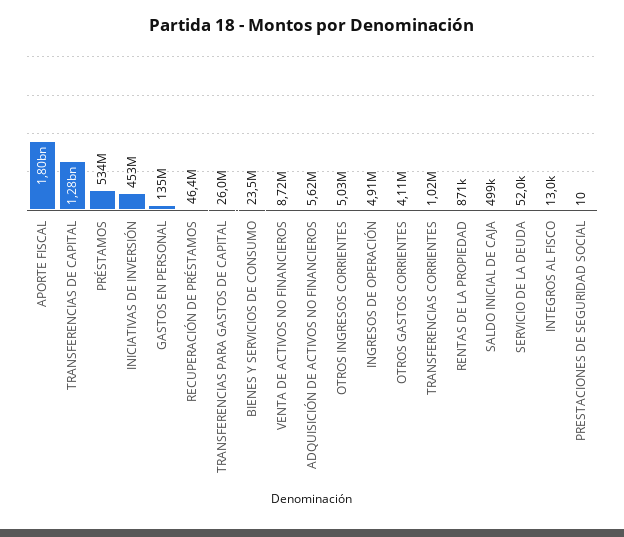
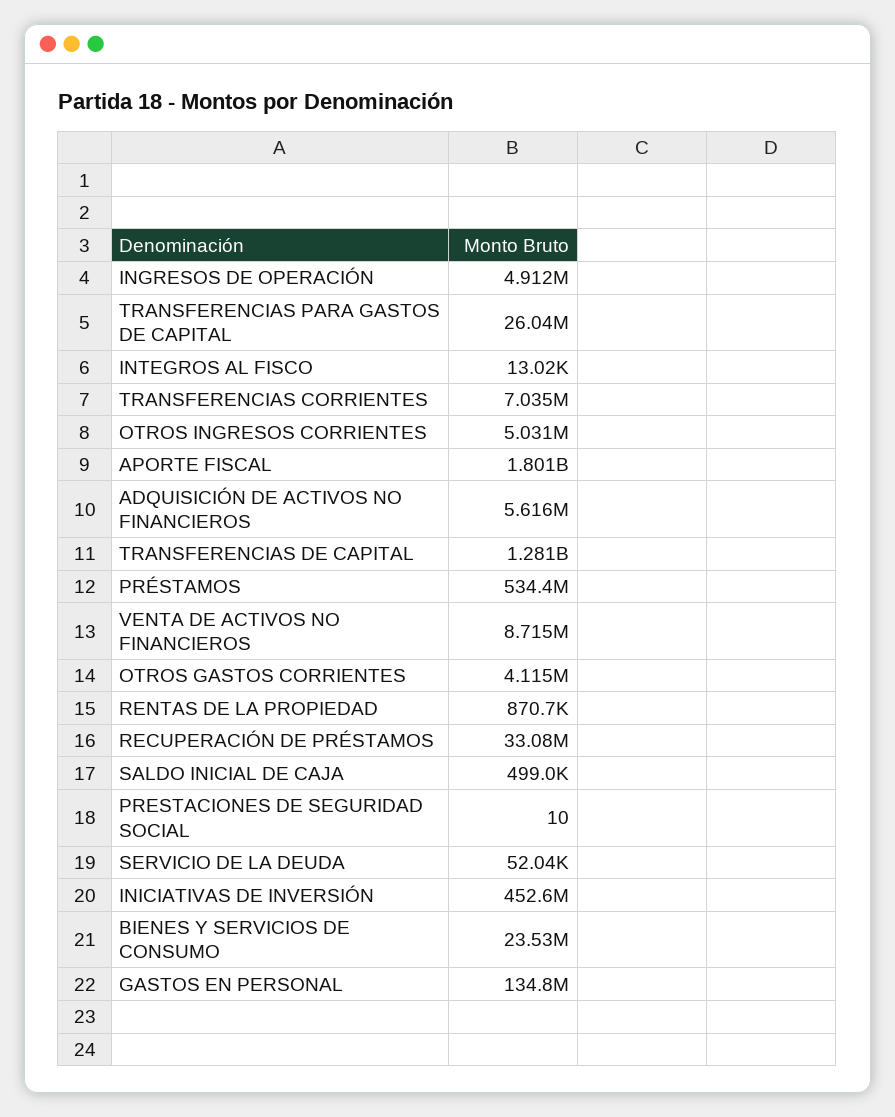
  {
    "APORTE FISCAL": 1801000000,
    "TRANSFERENCIAS DE CAPITAL": 1281000000,
    "PRÉSTAMOS": 534400000,
    "INICIATIVAS DE INVERSIÓN": 452600000,
    "GASTOS EN PERSONAL": 134800000,
-   "RECUPERACIÓN DE PRÉSTAMOS": 46400000,
+   "RECUPERACIÓN DE PRÉSTAMOS": 33080000,
    "TRANSFERENCIAS PARA GASTOS DE CAPITAL": 26040000,
    "BIENES Y SERVICIOS DE CONSUMO": 23530000,
    "VENTA DE ACTIVOS NO FINANCIEROS": 8715000,
    "ADQUISICIÓN DE ACTIVOS NO FINANCIEROS": 5616000,
    "OTROS INGRESOS CORRIENTES": 5031000,
    "INGRESOS DE OPERACIÓN": 4912000,
    "OTROS GASTOS CORRIENTES": 4115000,
-   "TRANSFERENCIAS CORRIENTES": 1020000,
+   "TRANSFERENCIAS CORRIENTES": 7035000,
    "RENTAS DE LA PROPIEDAD": 870700,
    "SALDO INICIAL DE CAJA": 499000,
    "SERVICIO DE LA DEUDA": 52040,
    "INTEGROS AL FISCO": 13020,
    "PRESTACIONES DE SEGURIDAD SOCIAL": 10
  }

